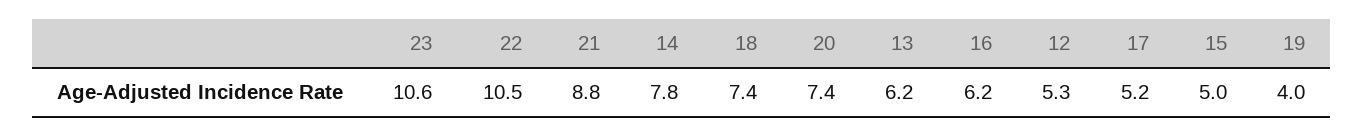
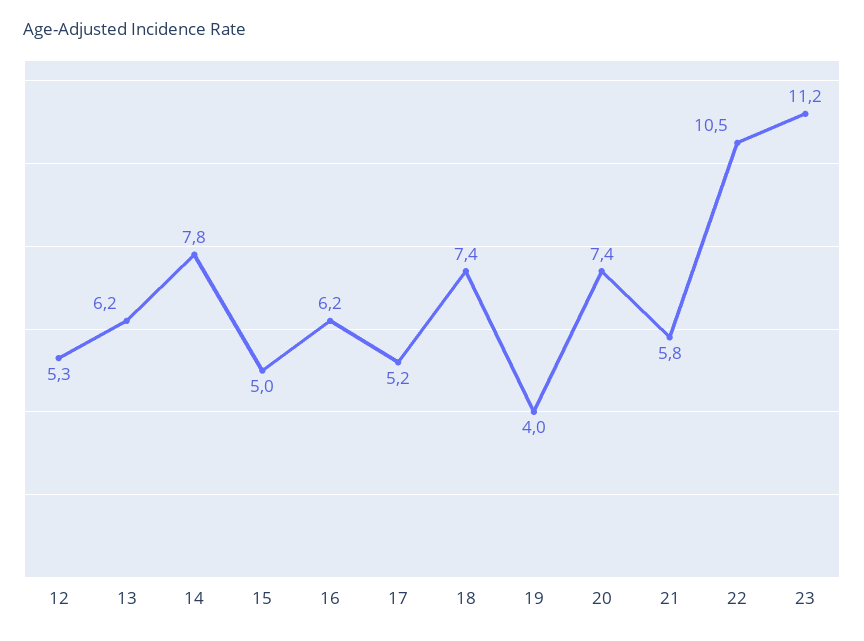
  {
-   "23": 10.6,
+   "23": 11.2,
    "22": 10.5,
-   "21": 8.8,
+   "21": 5.8,
    "14": 7.8,
    "18": 7.4,
    "20": 7.4,
    "13": 6.2,
    "16": 6.2,
    "12": 5.3,
    "17": 5.2,
    "15": 5,
    "19": 4
  }

